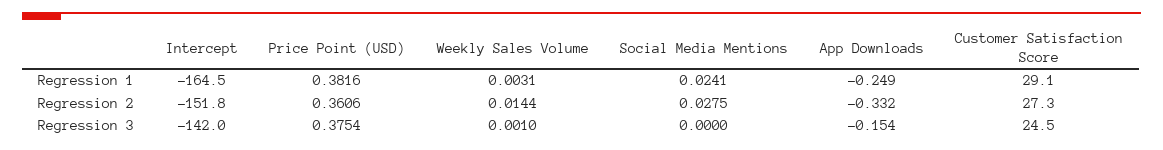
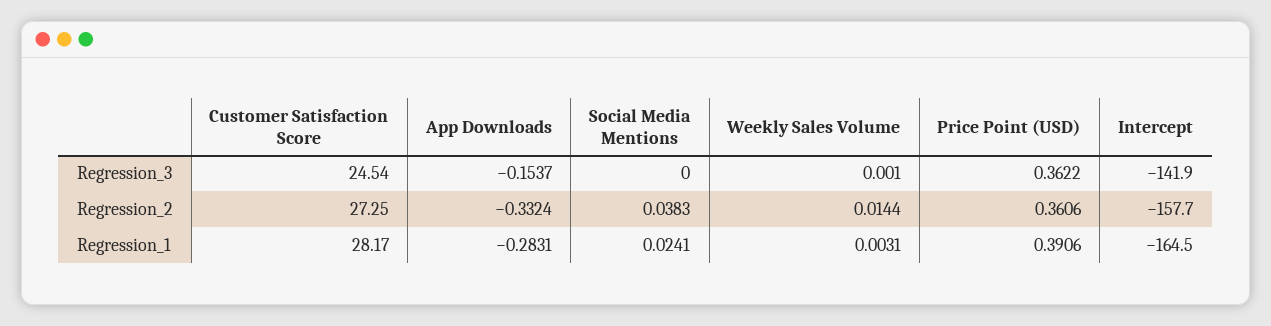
  {
    "Intercept": {
      "Regression 1": -164.5,
-     "Regression 2": -151.8,
+     "Regression 2": -157.7,
-     "Regression 3": -142
+     "Regression 3": -141.9
    },
    "Price Point (USD)": {
-     "Regression 1": 0.3816,
+     "Regression 1": 0.3906,
      "Regression 2": 0.3606,
-     "Regression 3": 0.3754
+     "Regression 3": 0.3622
    },
    "Weekly Sales Volume": {
      "Regression 1": 0.0031,
      "Regression 2": 0.0144,
      "Regression 3": 0.001
    },
    "Social Media Mentions": {
      "Regression 1": 0.0241,
-     "Regression 2": 0.0275,
+     "Regression 2": 0.0383,
      "Regression 3": 0
    },
    "App Downloads": {
-     "Regression 1": -0.249,
+     "Regression 1": -0.2831,
      "Regression 2": -0.3324,
      "Regression 3": -0.1537
    },
    "Customer Satisfaction Score": {
-     "Regression 1": 29.1,
+     "Regression 1": 28.17,
      "Regression 2": 27.25,
      "Regression 3": 24.54
    }
  }

